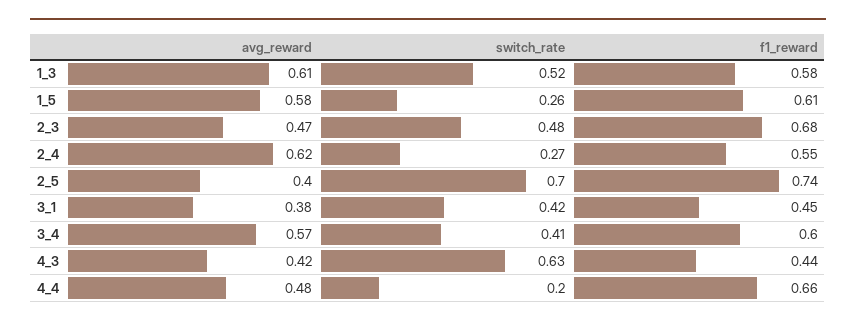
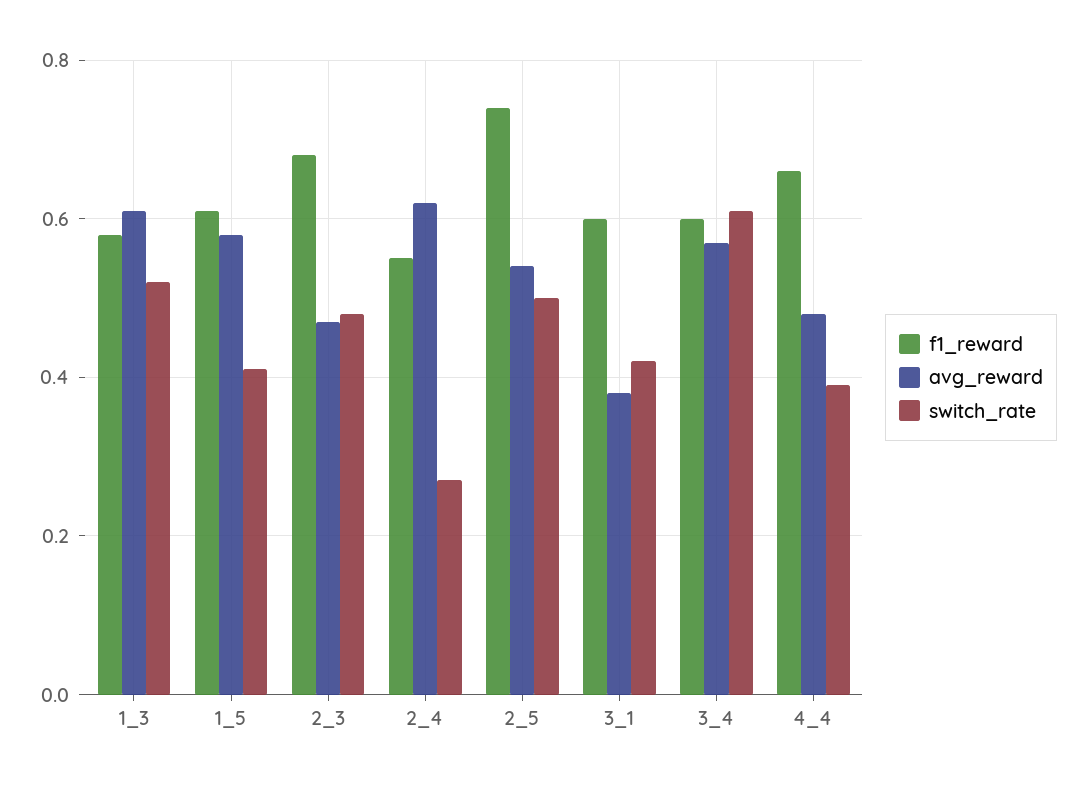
  {
    "avg_reward": {
      "1_3": 0.61,
      "1_5": 0.58,
      "2_3": 0.47,
      "2_4": 0.62,
-     "2_5": 0.4,
+     "2_5": 0.55,
      "3_1": 0.38,
      "3_4": 0.57,
-     "4_3": 0.42,
      "4_4": 0.48
    },
    "switch_rate": {
      "1_3": 0.52,
-     "1_5": 0.26,
+     "1_5": 0.4,
      "2_3": 0.48,
      "2_4": 0.27,
-     "2_5": 0.7,
+     "2_5": 0.5,
      "3_1": 0.42,
-     "3_4": 0.41,
+     "3_4": 0.6,
-     "4_3": 0.63,
-     "4_4": 0.2
+     "4_4": 0.4
    },
    "f1_reward": {
      "1_3": 0.58,
      "1_5": 0.61,
      "2_3": 0.68,
      "2_4": 0.55,
      "2_5": 0.74,
-     "3_1": 0.45,
+     "3_1": 0.6,
      "3_4": 0.6,
-     "4_3": 0.44,
      "4_4": 0.66
    }
  }

